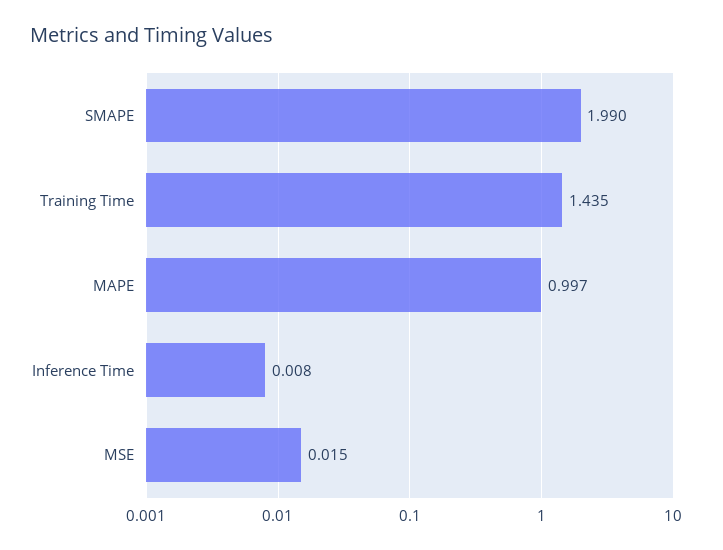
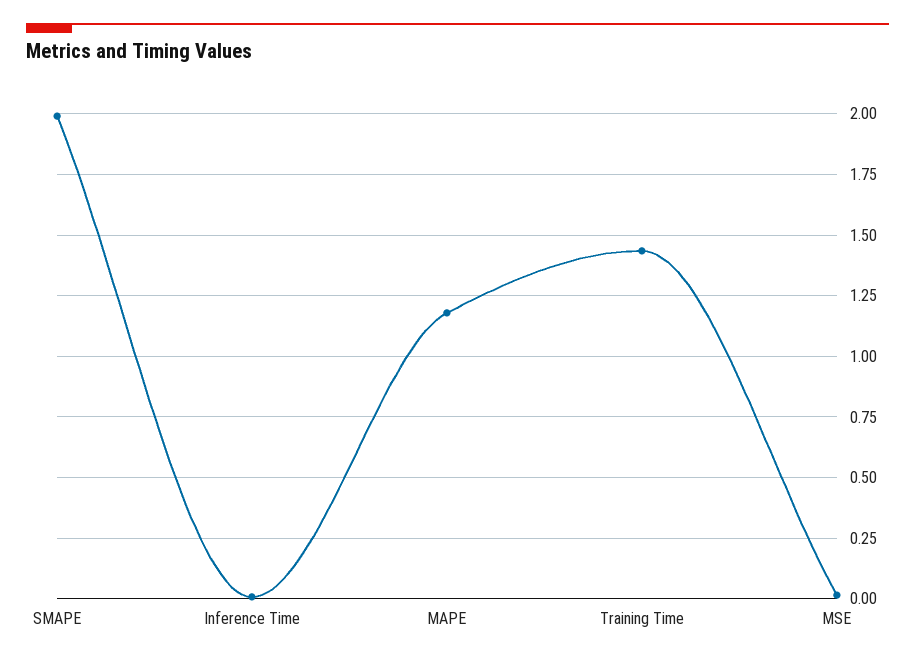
  {
    "SMAPE": 1.99,
    "Training Time": 1.435,
-   "MAPE": 0.997,
+   "MAPE": 1.175,
    "Inference Time": 0.008,
    "MSE": 0.015
  }

